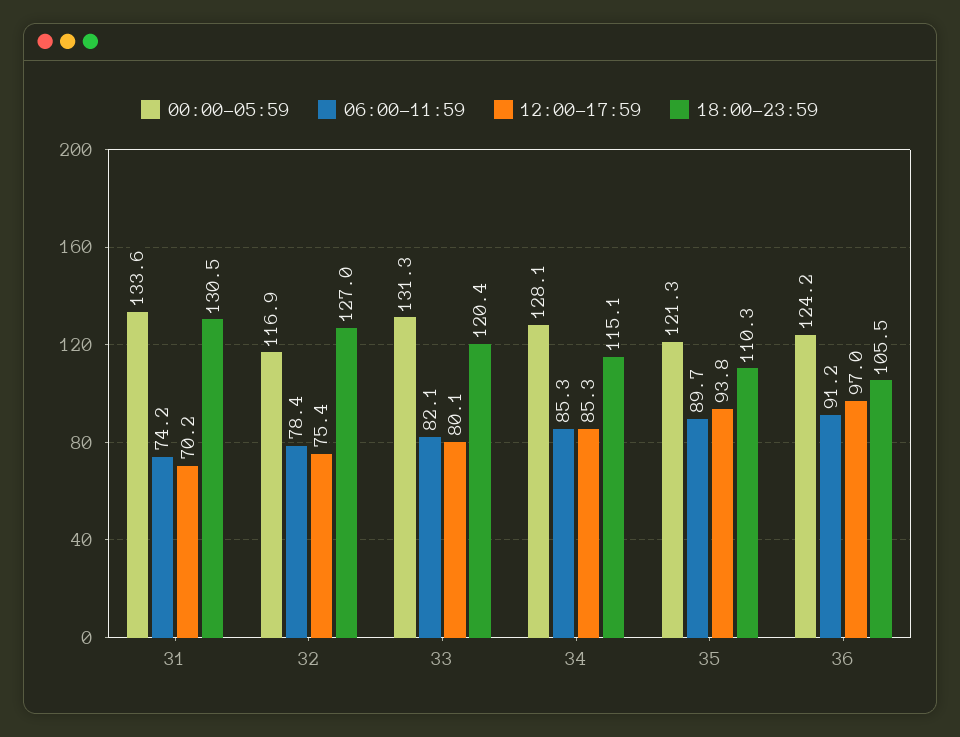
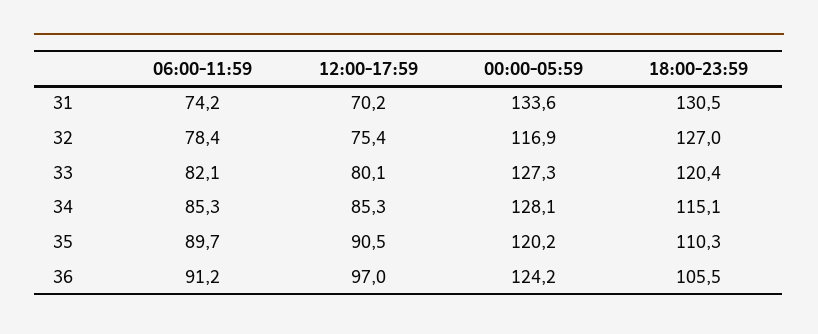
  {
    "00:00-05:59": {
      "31": 133.6,
      "32": 116.9,
-     "33": 131.3,
+     "33": 127.3,
      "34": 128.1,
-     "35": 121.3,
+     "35": 120.2,
      "36": 124.2
    },
    "06:00-11:59": {
      "31": 74.2,
      "32": 78.4,
      "33": 82.1,
      "34": 85.3,
      "35": 89.7,
      "36": 91.2
    },
    "12:00-17:59": {
      "31": 70.2,
      "32": 75.4,
      "33": 80.1,
      "34": 85.3,
-     "35": 93.8,
+     "35": 90.5,
      "36": 97
    },
    "18:00-23:59": {
      "31": 130.5,
      "32": 127,
      "33": 120.4,
      "34": 115.1,
      "35": 110.3,
      "36": 105.5
    }
  }

